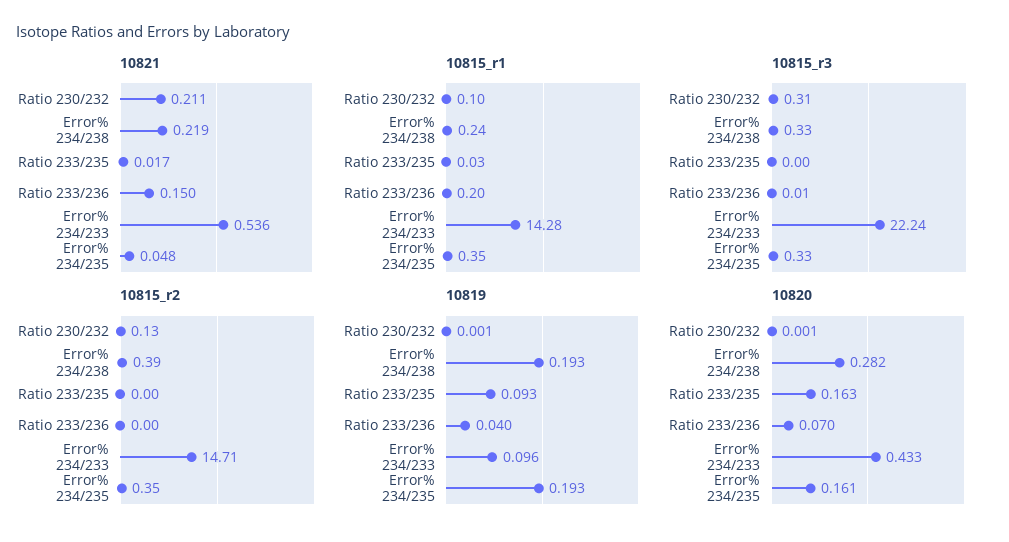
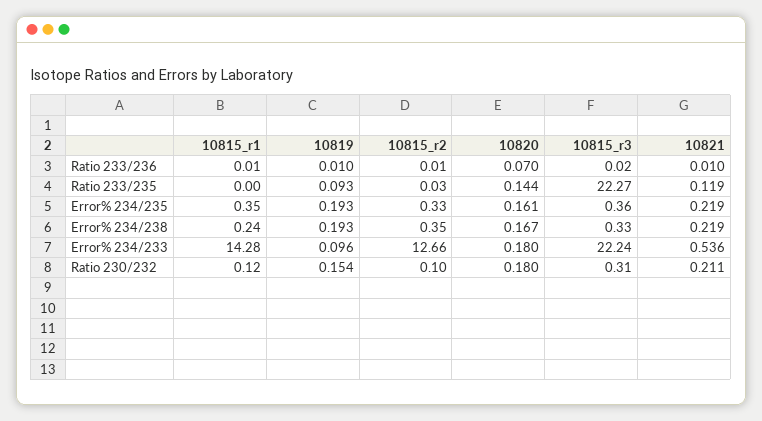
  {
    "10821": {
      "Ratio 230/232": 0.211,
      "Error% 234/238": 0.219,
-     "Ratio 233/235": 0.017,
+     "Ratio 233/235": 0.119,
-     "Ratio 233/236": 0.15,
+     "Ratio 233/236": 0.01,
      "Error% 234/233": 0.536,
-     "Error% 234/235": 0.048
+     "Error% 234/235": 0.219
    },
    "10815_r1": {
-     "Ratio 230/232": 0.1,
+     "Ratio 230/232": 0.12,
      "Error% 234/238": 0.24,
-     "Ratio 233/235": 0.03,
+     "Ratio 233/235": 0,
-     "Ratio 233/236": 0.2,
+     "Ratio 233/236": 0.01,
      "Error% 234/233": 14.28,
      "Error% 234/235": 0.35
    },
    "10815_r3": {
      "Ratio 230/232": 0.31,
      "Error% 234/238": 0.33,
-     "Ratio 233/235": 0,
+     "Ratio 233/235": 22.27,
-     "Ratio 233/236": 0.01,
+     "Ratio 233/236": 0.02,
      "Error% 234/233": 22.24,
-     "Error% 234/235": 0.33
+     "Error% 234/235": 0.36
    },
    "10815_r2": {
-     "Ratio 230/232": 0.13,
+     "Ratio 230/232": 0.1,
-     "Error% 234/238": 0.39,
+     "Error% 234/238": 0.35,
-     "Ratio 233/235": 0,
+     "Ratio 233/235": 0.03,
-     "Ratio 233/236": 0,
+     "Ratio 233/236": 0.01,
-     "Error% 234/233": 14.71,
+     "Error% 234/233": 12.66,
-     "Error% 234/235": 0.35
+     "Error% 234/235": 0.33
    },
    "10819": {
-     "Ratio 230/232": 0.001,
+     "Ratio 230/232": 0.154,
      "Error% 234/238": 0.193,
      "Ratio 233/235": 0.093,
-     "Ratio 233/236": 0.04,
+     "Ratio 233/236": 0.01,
      "Error% 234/233": 0.096,
      "Error% 234/235": 0.193
    },
    "10820": {
-     "Ratio 230/232": 0.001,
+     "Ratio 230/232": 0.18,
-     "Error% 234/238": 0.282,
+     "Error% 234/238": 0.167,
-     "Ratio 233/235": 0.163,
+     "Ratio 233/235": 0.144,
      "Ratio 233/236": 0.07,
-     "Error% 234/233": 0.433,
+     "Error% 234/233": 0.18,
      "Error% 234/235": 0.161
    }
  }

